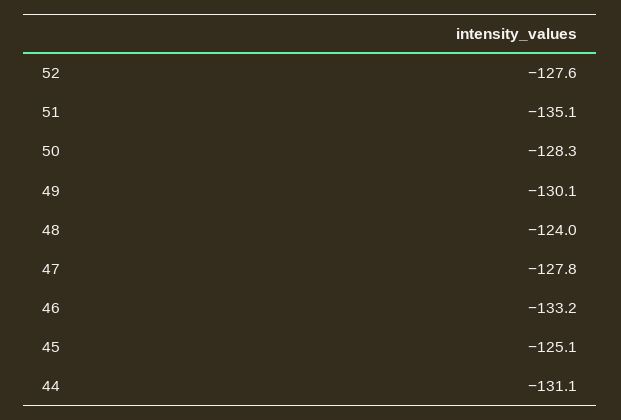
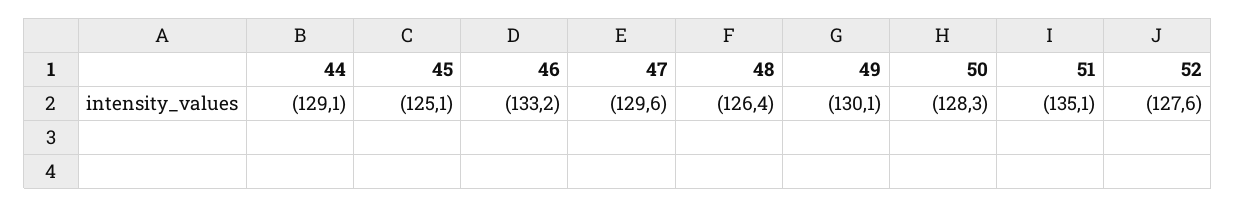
  {
    "52": -127.6,
    "51": -135.1,
    "50": -128.3,
    "49": -130.1,
-   "48": -124,
+   "48": -126.4,
-   "47": -127.8,
+   "47": -129.6,
    "46": -133.2,
    "45": -125.1,
-   "44": -131.1
+   "44": -129.1
  }

